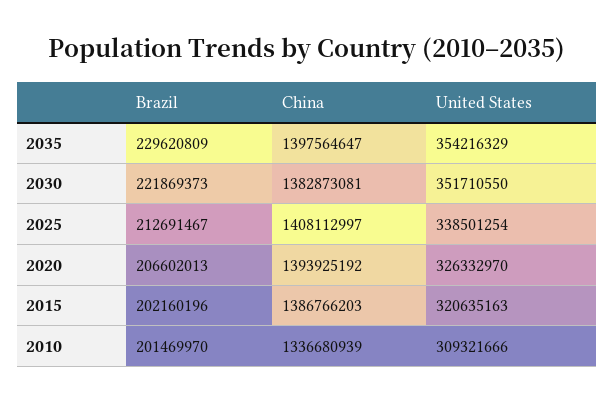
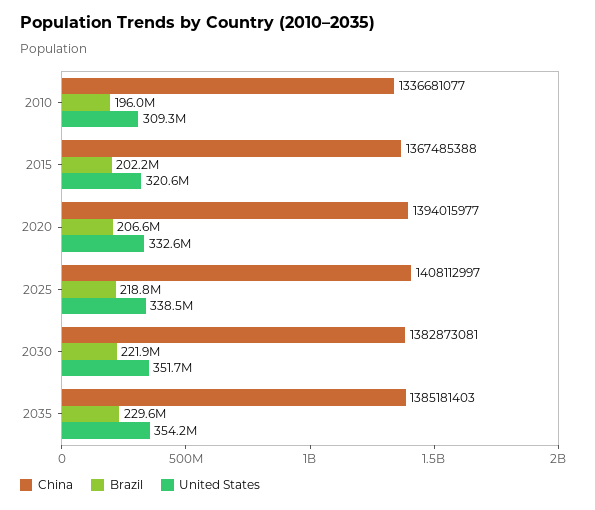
  {
    "Brazil": {
      "2035": 229620809,
      "2030": 221869373,
-     "2025": 212691467,
+     "2025": 218800000,
      "2020": 206602013,
      "2015": 202160196,
-     "2010": 201469970
+     "2010": 196000000
    },
    "China": {
-     "2035": 1397564647,
+     "2035": 1385181403,
      "2030": 1382873081,
      "2025": 1408112997,
-     "2020": 1393925192,
+     "2020": 1394015977,
-     "2015": 1386766203,
+     "2015": 1367485388,
-     "2010": 1336680939
+     "2010": 1336681077
    },
    "United States": {
      "2035": 354216329,
      "2030": 351710550,
      "2025": 338501254,
-     "2020": 326332970,
+     "2020": 332600000,
      "2015": 320635163,
      "2010": 309321666
    }
  }

